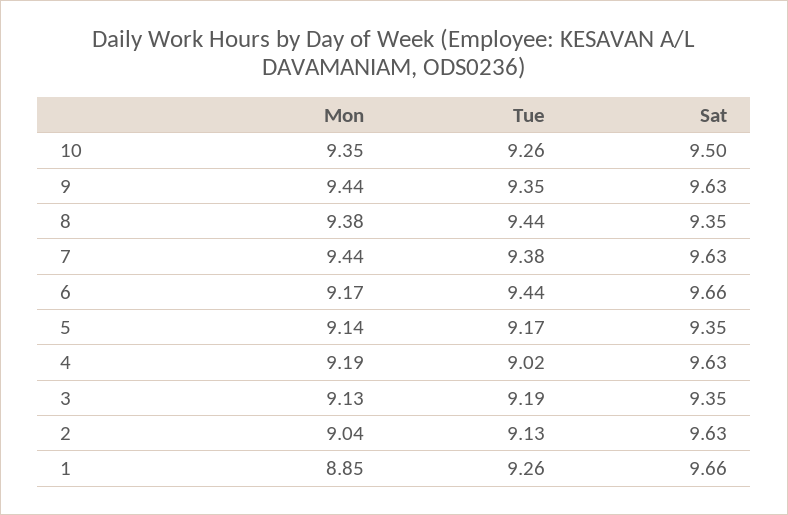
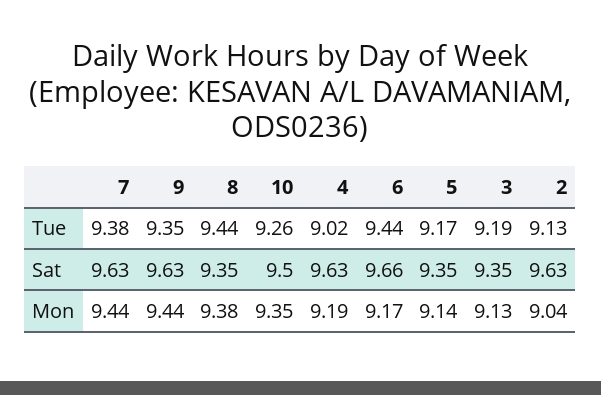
  {
    "Mon": {
      "10": 9.35,
      "9": 9.44,
      "8": 9.38,
      "7": 9.44,
      "6": 9.17,
      "5": 9.14,
      "4": 9.19,
      "3": 9.13,
-     "2": 9.04,
+     "2": 9.04
-     "1": 8.85
    },
    "Tue": {
      "10": 9.26,
      "9": 9.35,
      "8": 9.44,
      "7": 9.38,
      "6": 9.44,
      "5": 9.17,
      "4": 9.02,
      "3": 9.19,
-     "2": 9.13,
+     "2": 9.13
-     "1": 9.26
    },
    "Sat": {
      "10": 9.5,
      "9": 9.63,
      "8": 9.35,
      "7": 9.63,
      "6": 9.66,
      "5": 9.35,
      "4": 9.63,
      "3": 9.35,
-     "2": 9.63,
+     "2": 9.63
-     "1": 9.66
    }
  }

